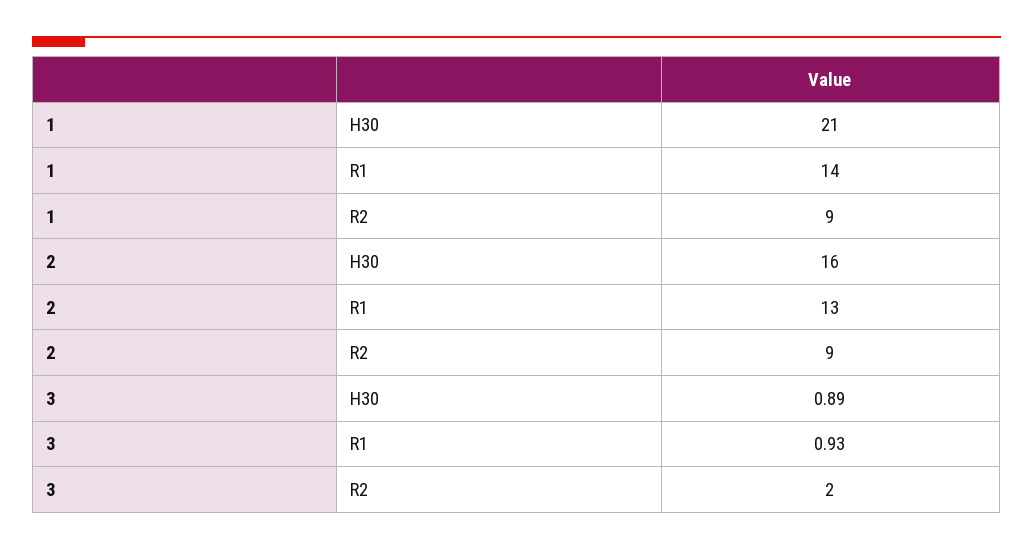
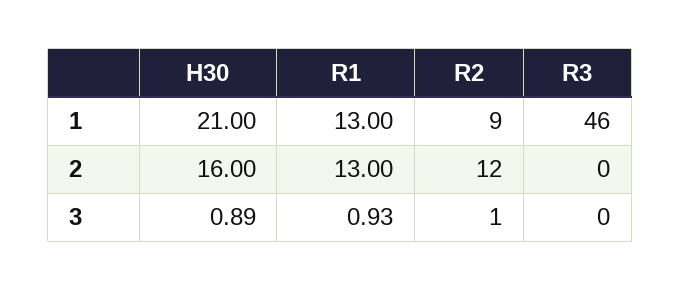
  {
    "1": {
      "H30": 21,
-     "R1": 14,
+     "R1": 13,
-     "R2": 9
+     "R2": 9,
+     "R3": 46
    },
    "2": {
      "H30": 16,
      "R1": 13,
-     "R2": 9
+     "R2": 12,
+     "R3": 0
    },
    "3": {
      "H30": 0.89,
      "R1": 0.93,
-     "R2": 2
+     "R2": 1,
+     "R3": 0
    }
  }

